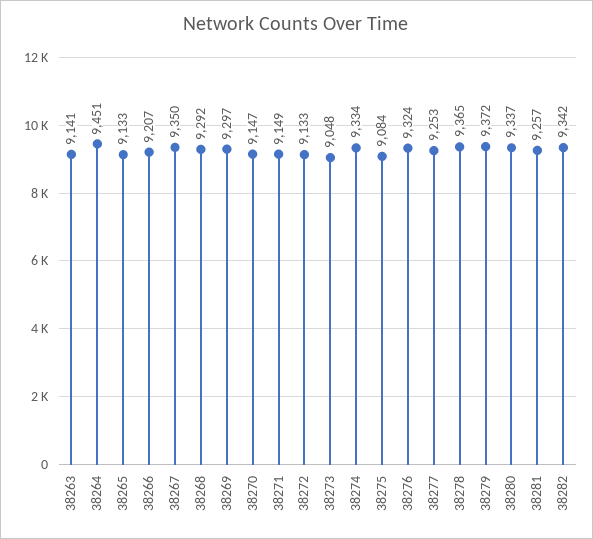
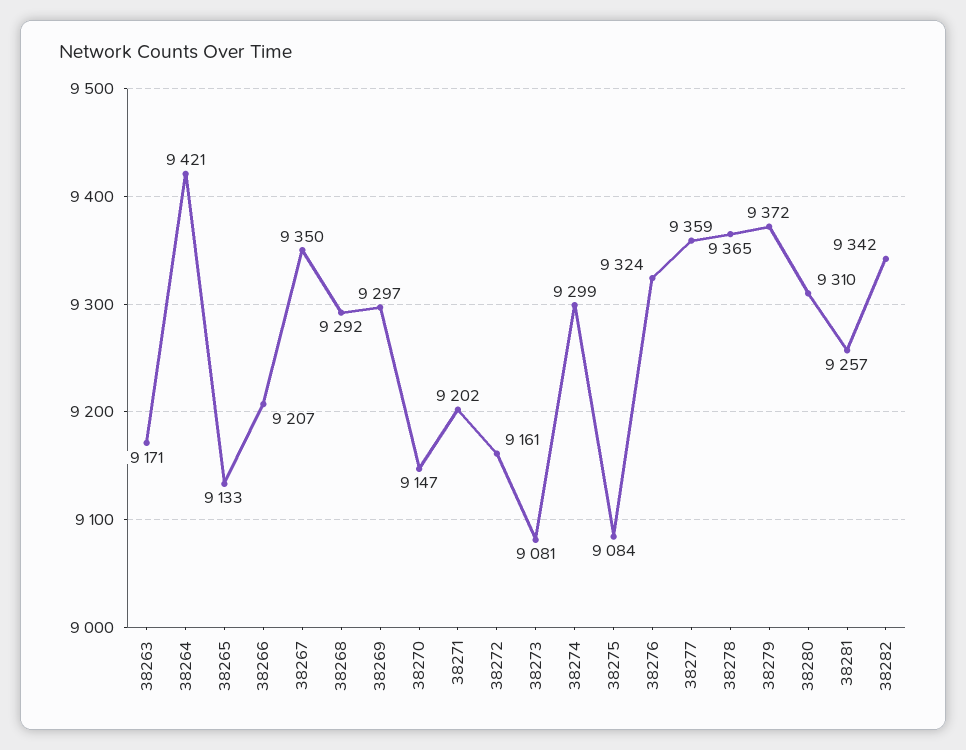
  {
-   "38263": 9141,
+   "38263": 9171,
-   "38264": 9451,
+   "38264": 9421,
    "38265": 9133,
    "38266": 9207,
    "38267": 9350,
    "38268": 9292,
    "38269": 9297,
    "38270": 9147,
-   "38271": 9149,
+   "38271": 9202,
-   "38272": 9133,
+   "38272": 9161,
-   "38273": 9048,
+   "38273": 9081,
-   "38274": 9334,
+   "38274": 9299,
    "38275": 9084,
    "38276": 9324,
-   "38277": 9253,
+   "38277": 9359,
    "38278": 9365,
    "38279": 9372,
-   "38280": 9337,
+   "38280": 9310,
    "38281": 9257,
    "38282": 9342
  }

